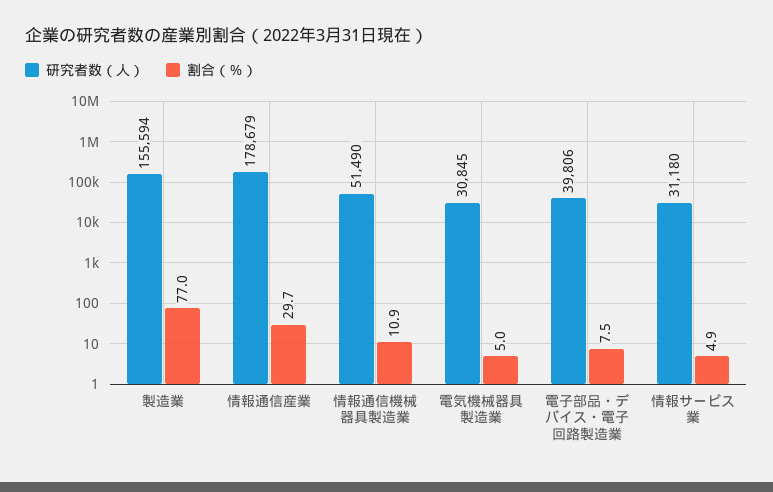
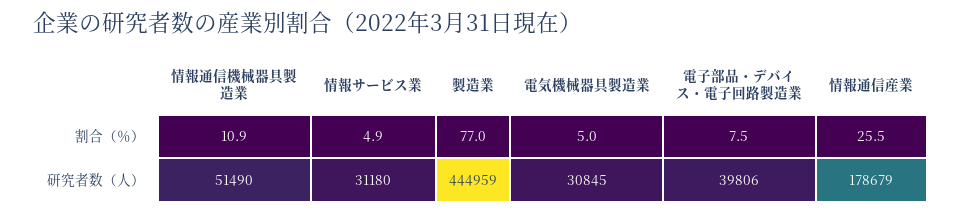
  {
    "研究者数（人）": {
-     "製造業": 155594,
+     "製造業": 444959,
      "情報通信産業": 178679,
      "情報通信機械器具製造業": 51490,
      "電気機械器具製造業": 30845,
      "電子部品・デバイス・電子回路製造業": 39806,
      "情報サービス業": 31180
    },
    "割合（％）": {
      "製造業": 77,
-     "情報通信産業": 29.7,
+     "情報通信産業": 25.5,
      "情報通信機械器具製造業": 10.9,
      "電気機械器具製造業": 5,
      "電子部品・デバイス・電子回路製造業": 7.5,
      "情報サービス業": 4.9
    }
  }

